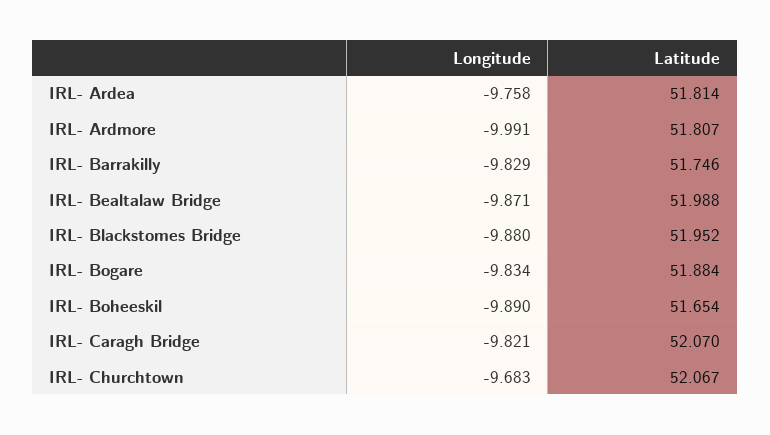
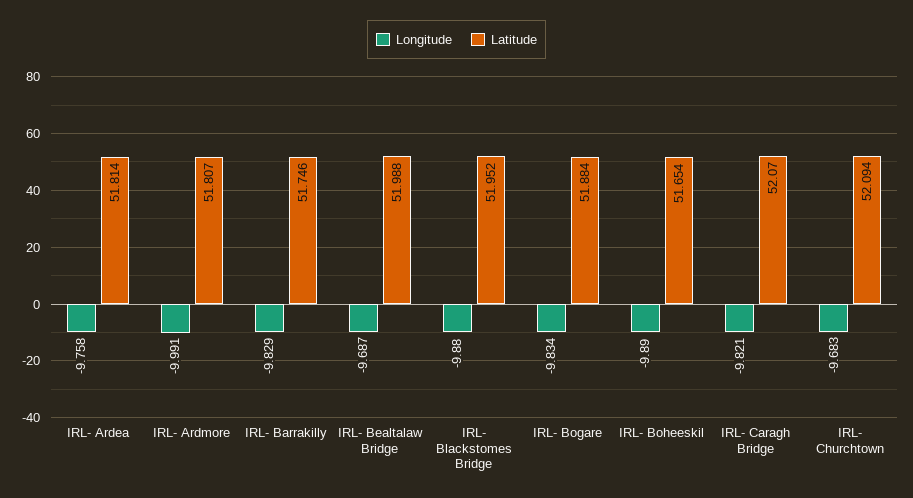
  {
    "Longitude": {
      "IRL- Ardea": -9.758,
      "IRL- Ardmore": -9.991,
      "IRL- Barrakilly": -9.829,
-     "IRL- Bealtalaw Bridge": -9.871,
+     "IRL- Bealtalaw Bridge": -9.687,
      "IRL- Blackstomes Bridge": -9.88,
      "IRL- Bogare": -9.834,
      "IRL- Boheeskil": -9.89,
      "IRL- Caragh Bridge": -9.821,
      "IRL- Churchtown": -9.683
    },
    "Latitude": {
      "IRL- Ardea": 51.814,
      "IRL- Ardmore": 51.807,
      "IRL- Barrakilly": 51.746,
      "IRL- Bealtalaw Bridge": 51.988,
      "IRL- Blackstomes Bridge": 51.952,
      "IRL- Bogare": 51.884,
      "IRL- Boheeskil": 51.654,
      "IRL- Caragh Bridge": 52.07,
-     "IRL- Churchtown": 52.067
+     "IRL- Churchtown": 52.094
    }
  }

